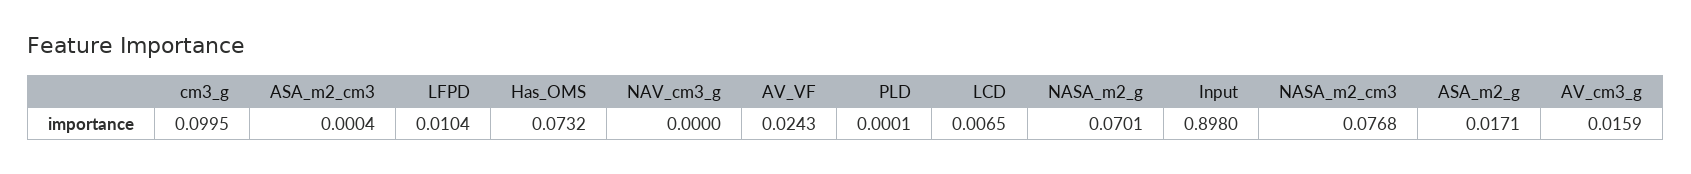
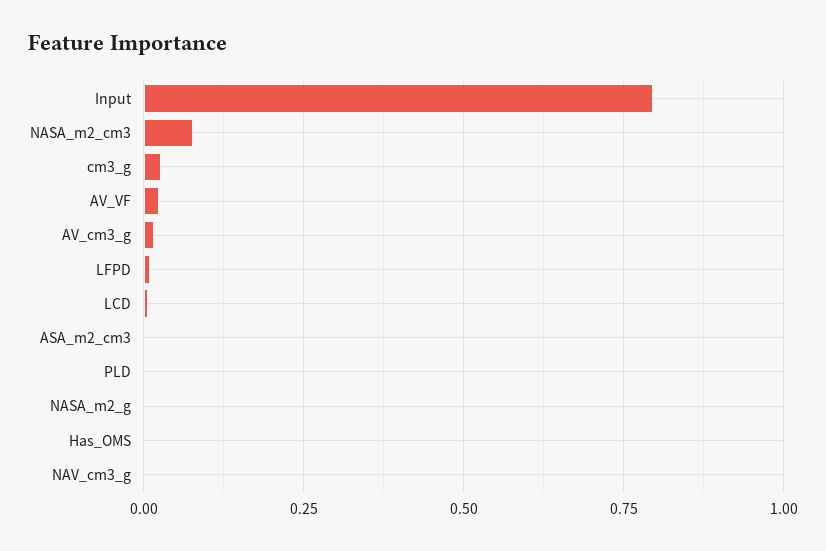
  {
-   "cm3_g": 0.0995,
+   "cm3_g": 0.025,
    "ASA_m2_cm3": 0.0004,
    "LFPD": 0.0104,
-   "Has_OMS": 0.0732,
+   "Has_OMS": 0,
    "NAV_cm3_g": 0,
    "AV_VF": 0.0243,
    "PLD": 0.0001,
    "LCD": 0.0065,
-   "NASA_m2_g": 0.0701,
+   "NASA_m2_g": 0,
-   "Input": 0.898,
+   "Input": 0.8,
    "NASA_m2_cm3": 0.0768,
-   "ASA_m2_g": 0.0171,
    "AV_cm3_g": 0.0159
  }

